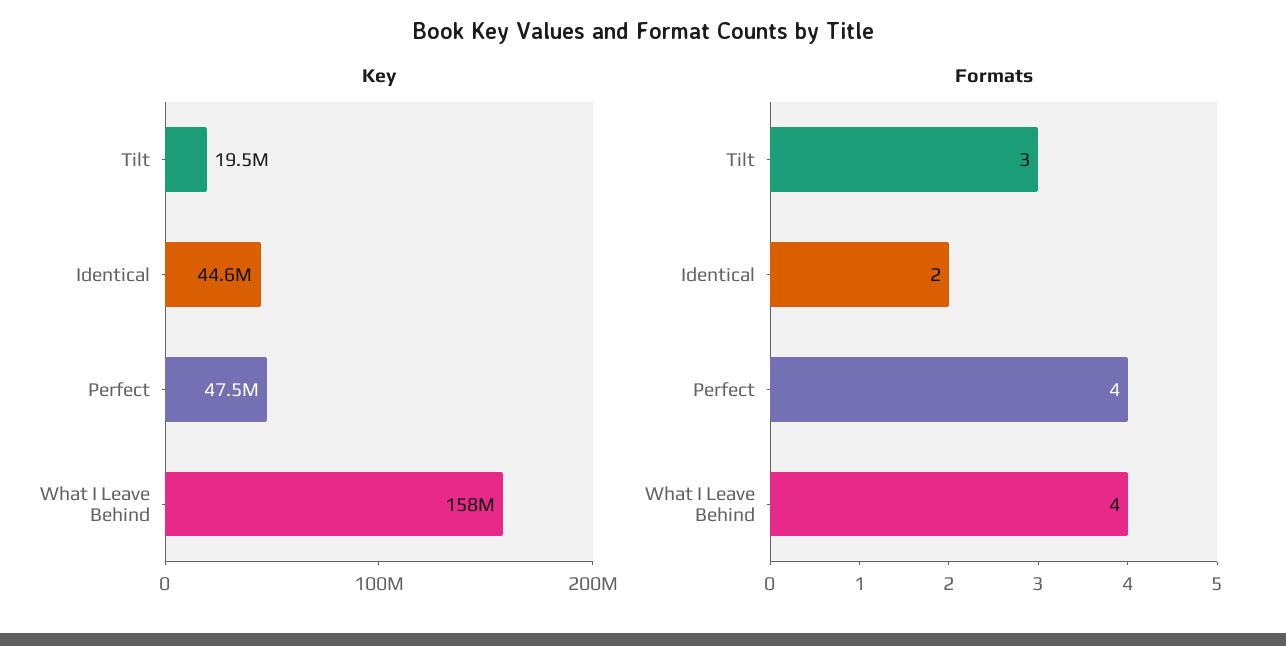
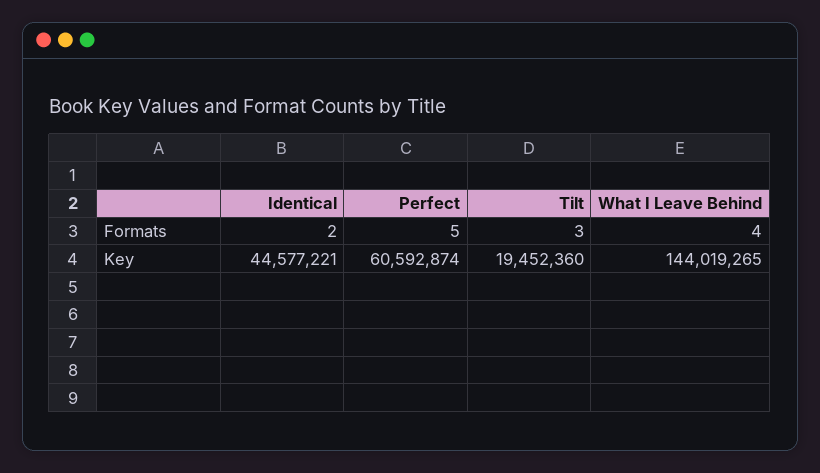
  {
    "Key": {
      "Tilt": 19452360,
      "Identical": 44577221,
-     "Perfect": 47500000,
+     "Perfect": 60592874,
-     "What I Leave Behind": 158000000
+     "What I Leave Behind": 144019265
    },
    "Formats": {
      "Tilt": 3,
      "Identical": 2,
-     "Perfect": 4,
+     "Perfect": 5,
      "What I Leave Behind": 4
    }
  }

